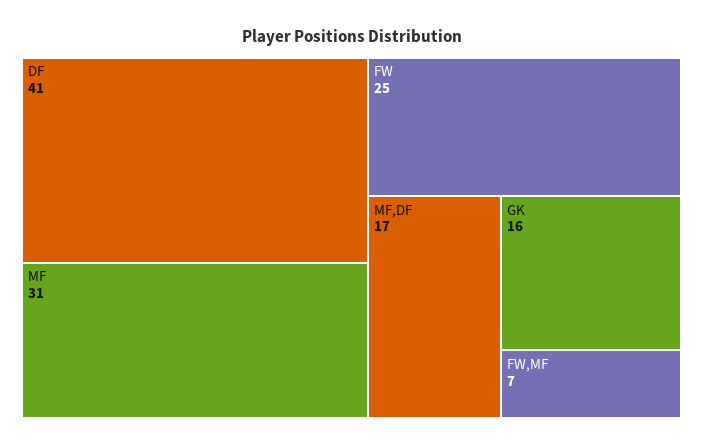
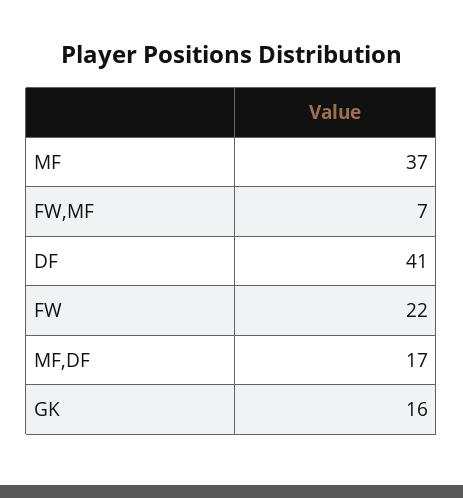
  {
    "DF": 41,
-   "MF": 31,
+   "MF": 37,
-   "FW": 25,
+   "FW": 22,
    "MF,DF": 17,
    "GK": 16,
    "FW,MF": 7
  }

